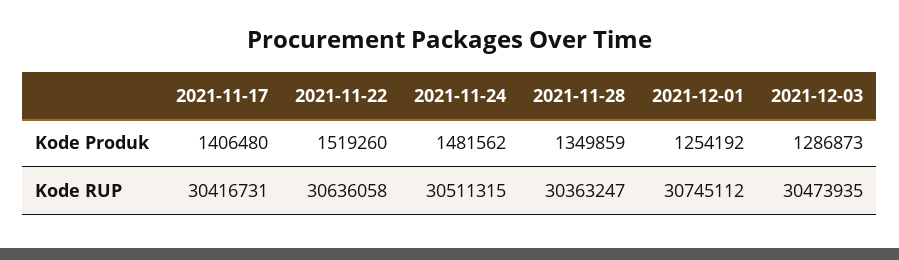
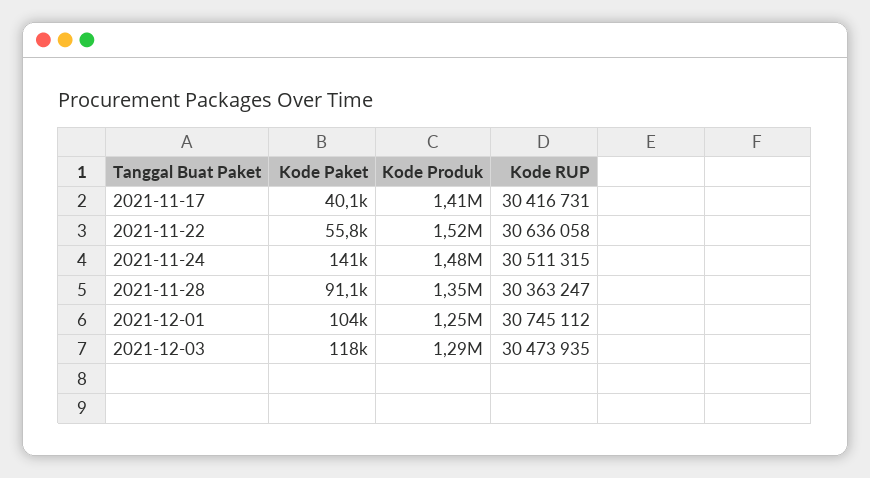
  {
    "2021-11-17": {
      "Kode Produk": 1406480,
-     "Kode RUP": 30416731
+     "Kode RUP": 30416731,
+     "Kode Paket": 40100
    },
    "2021-11-22": {
      "Kode Produk": 1519260,
-     "Kode RUP": 30636058
+     "Kode RUP": 30636058,
+     "Kode Paket": 55800
    },
    "2021-11-24": {
      "Kode Produk": 1481562,
-     "Kode RUP": 30511315
+     "Kode RUP": 30511315,
+     "Kode Paket": 141000
    },
    "2021-11-28": {
      "Kode Produk": 1349859,
-     "Kode RUP": 30363247
+     "Kode RUP": 30363247,
+     "Kode Paket": 91100
    },
    "2021-12-01": {
      "Kode Produk": 1254192,
-     "Kode RUP": 30745112
+     "Kode RUP": 30745112,
+     "Kode Paket": 104000
    },
    "2021-12-03": {
      "Kode Produk": 1286873,
-     "Kode RUP": 30473935
+     "Kode RUP": 30473935,
+     "Kode Paket": 118000
    }
  }

